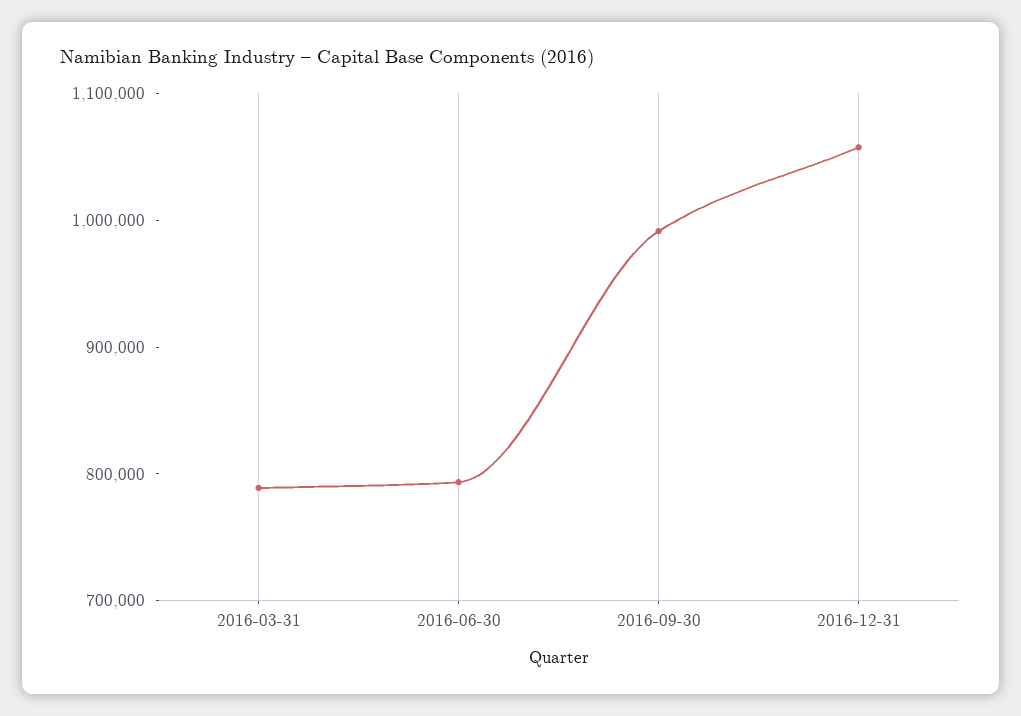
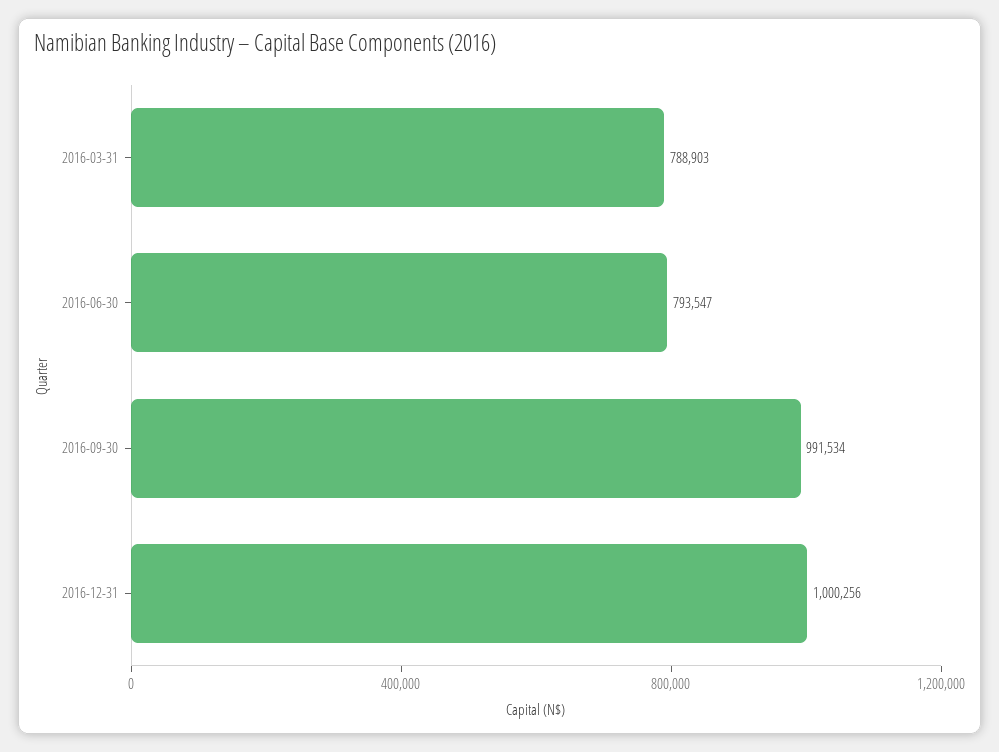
  {
    "2016-03-31": 788903,
    "2016-06-30": 793547,
    "2016-09-30": 991534,
-   "2016-12-31": 1060000
+   "2016-12-31": 1000256
  }

